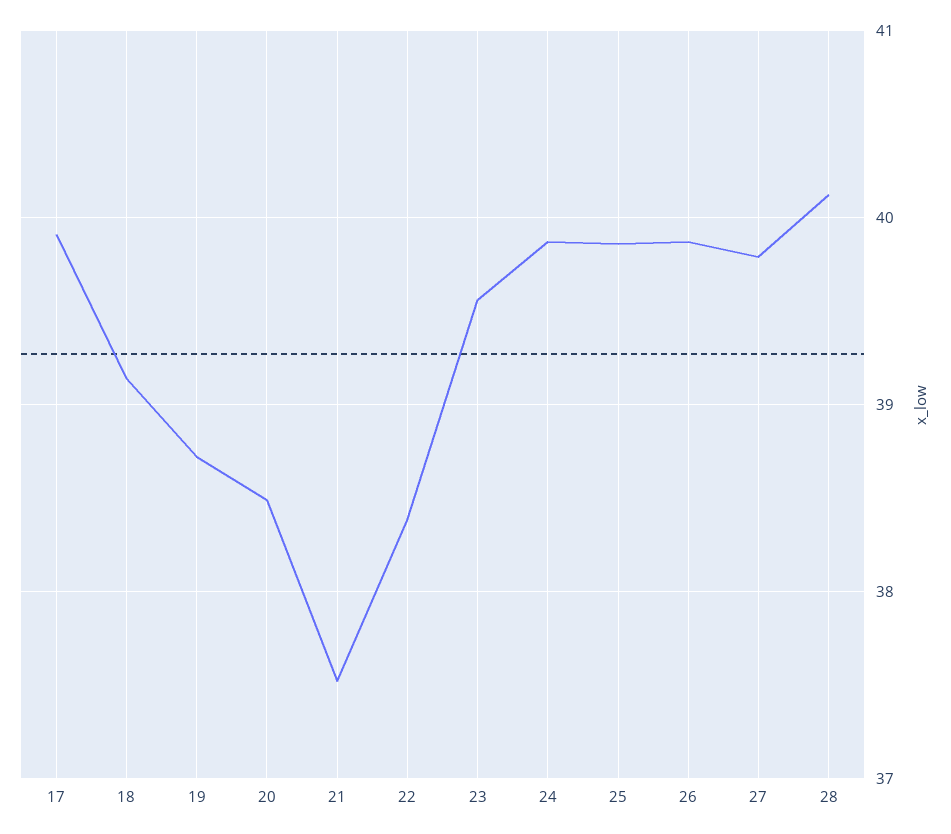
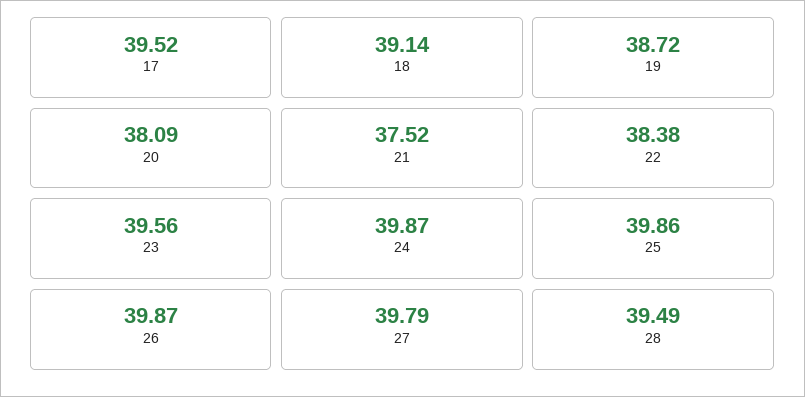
  {
-   "17": 39.9,
+   "17": 39.52,
    "18": 39.14,
    "19": 38.72,
-   "20": 38.5,
+   "20": 38.09,
    "21": 37.52,
    "22": 38.38,
    "23": 39.56,
    "24": 39.87,
    "25": 39.86,
    "26": 39.87,
    "27": 39.79,
-   "28": 40.1
+   "28": 39.49
  }

